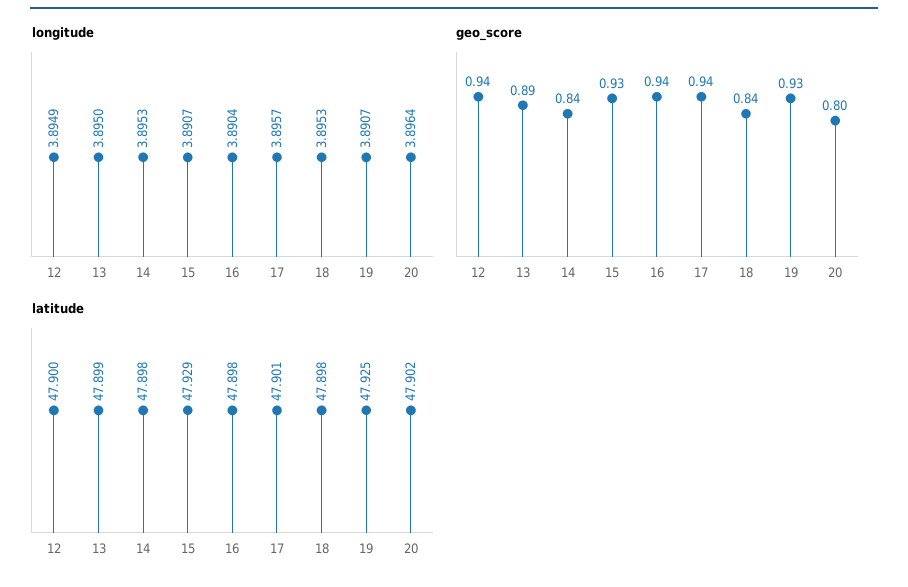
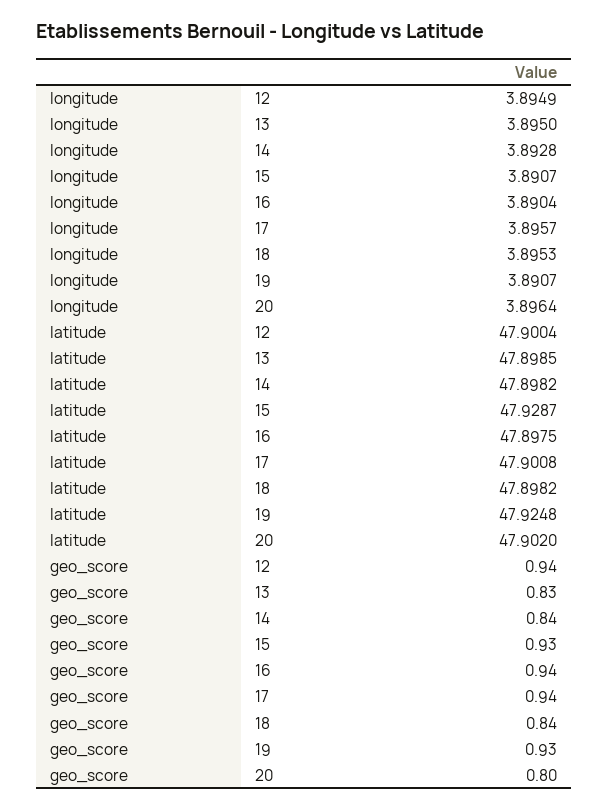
  {
    "longitude": {
      "12": 3.8949,
      "13": 3.895,
-     "14": 3.8953,
+     "14": 3.8928,
      "15": 3.8907,
      "16": 3.8904,
      "17": 3.8957,
      "18": 3.8953,
      "19": 3.8907,
      "20": 3.8964
    },
    "geo_score": {
      "12": 0.94,
-     "13": 0.89,
+     "13": 0.83,
      "14": 0.84,
      "15": 0.93,
      "16": 0.94,
      "17": 0.94,
      "18": 0.84,
      "19": 0.93,
      "20": 0.8
    },
    "latitude": {
      "12": 47.9004,
      "13": 47.8985,
      "14": 47.8982,
      "15": 47.9287,
      "16": 47.8975,
      "17": 47.9008,
      "18": 47.8982,
      "19": 47.9248,
      "20": 47.902
    }
  }

